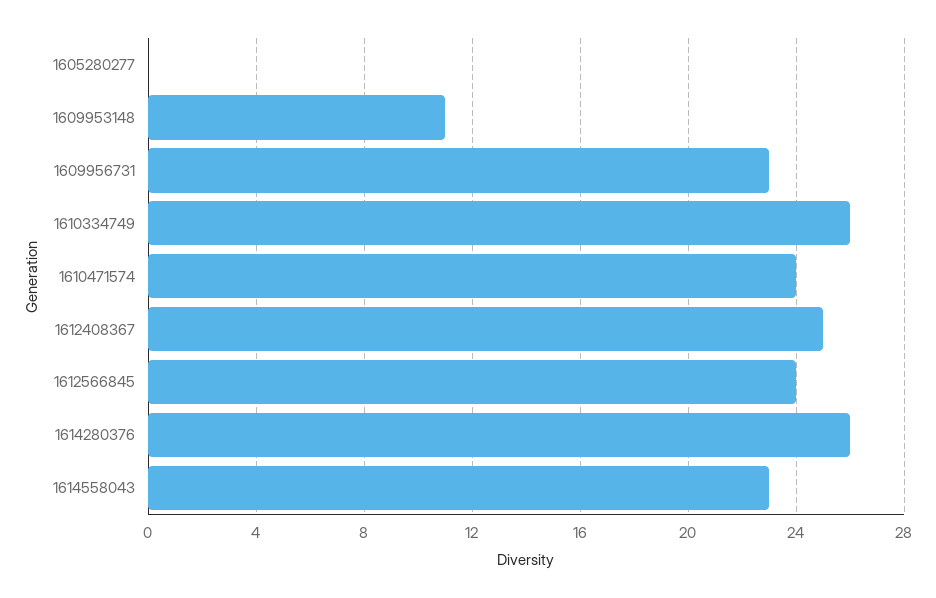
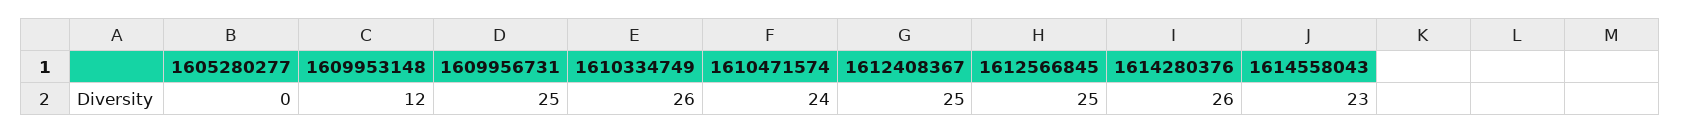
  {
    "1605280277": 0,
-   "1609953148": 11,
+   "1609953148": 12,
-   "1609956731": 23,
+   "1609956731": 25,
    "1610334749": 26,
    "1610471574": 24,
    "1612408367": 25,
-   "1612566845": 24,
+   "1612566845": 25,
    "1614280376": 26,
    "1614558043": 23
  }

